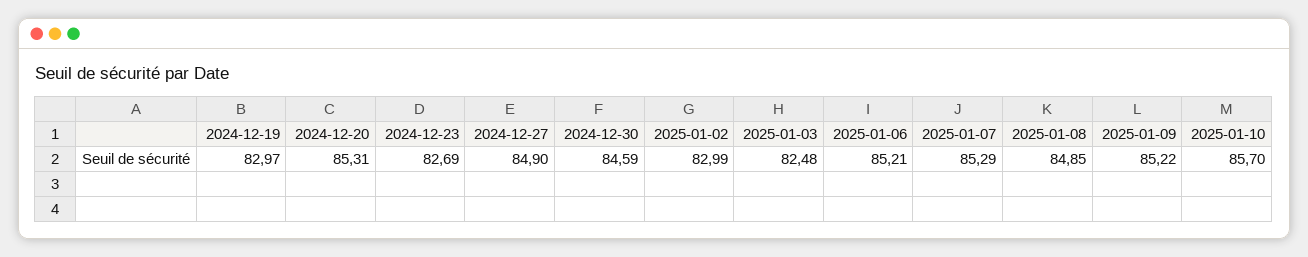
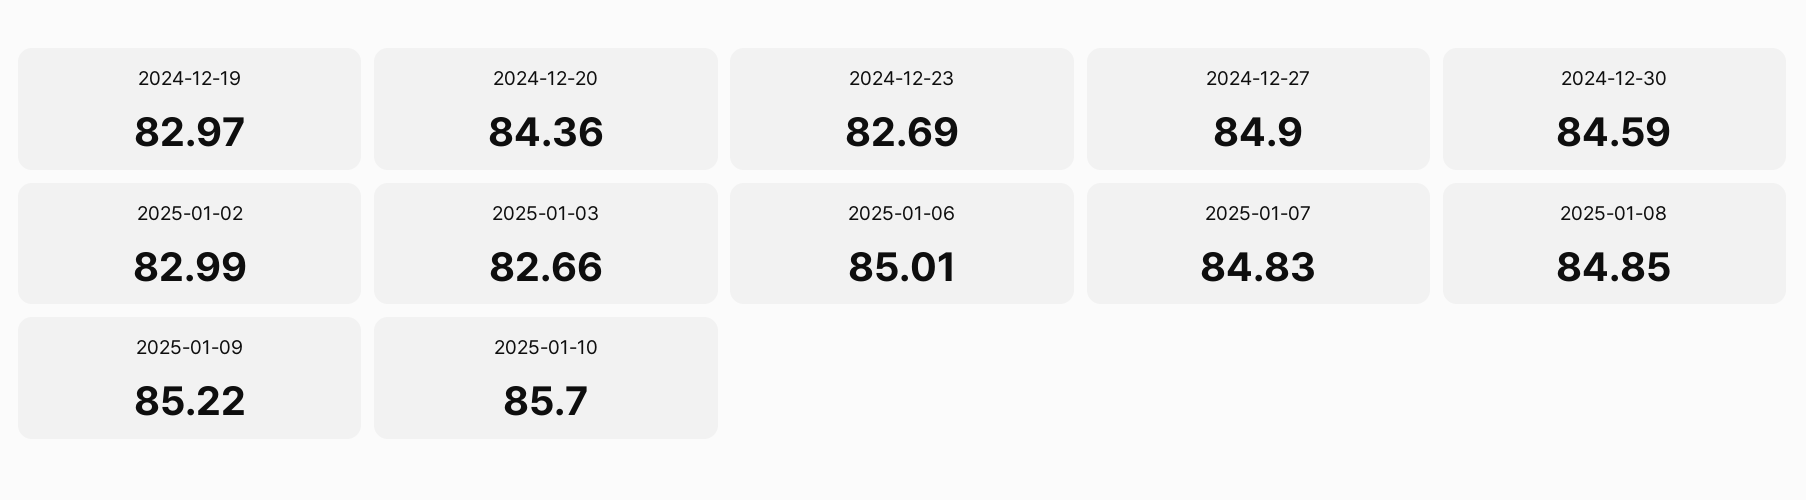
  {
    "2024-12-19": 82.97,
-   "2024-12-20": 85.31,
+   "2024-12-20": 84.36,
    "2024-12-23": 82.69,
    "2024-12-27": 84.9,
    "2024-12-30": 84.59,
    "2025-01-02": 82.99,
-   "2025-01-03": 82.48,
+   "2025-01-03": 82.66,
-   "2025-01-06": 85.21,
+   "2025-01-06": 85.01,
-   "2025-01-07": 85.29,
+   "2025-01-07": 84.83,
    "2025-01-08": 84.85,
    "2025-01-09": 85.22,
    "2025-01-10": 85.7
  }

